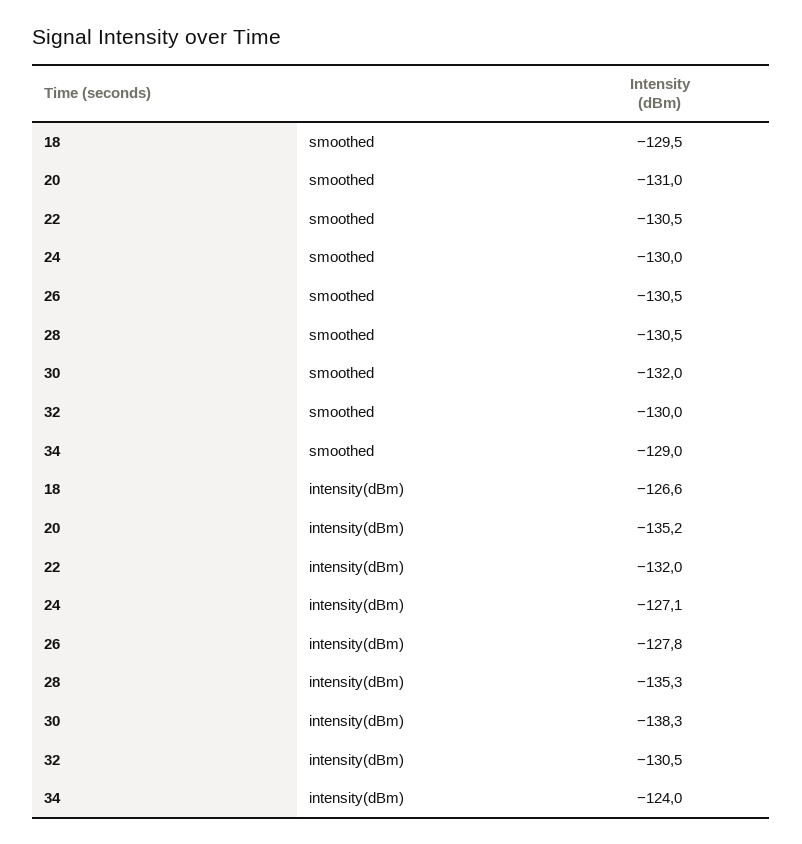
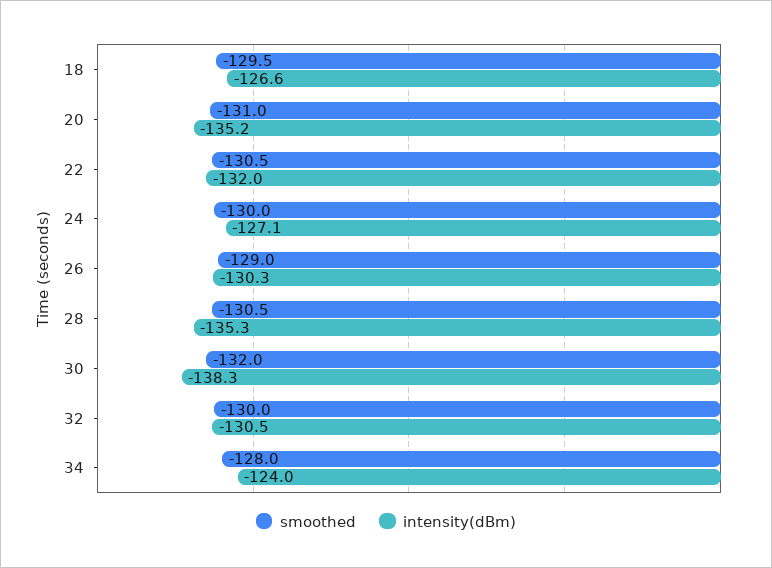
  {
    "smoothed": {
      "18": -129.5,
      "20": -131,
      "22": -130.5,
      "24": -130,
-     "26": -130.5,
+     "26": -129,
      "28": -130.5,
      "30": -132,
      "32": -130,
-     "34": -129
+     "34": -128
    },
    "intensity(dBm)": {
      "18": -126.6,
      "20": -135.2,
      "22": -132,
      "24": -127.1,
-     "26": -127.8,
+     "26": -130.3,
      "28": -135.3,
      "30": -138.3,
      "32": -130.5,
      "34": -124
    }
  }

